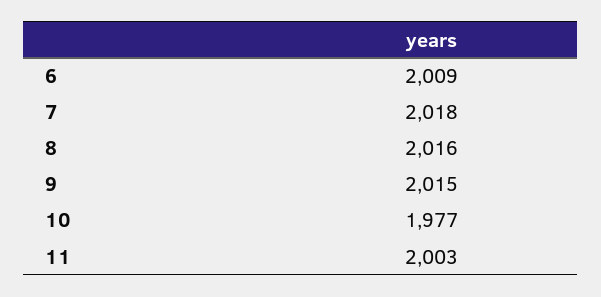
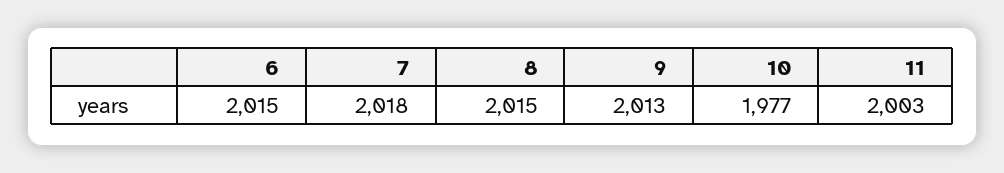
  {
-   "6": 2009,
+   "6": 2015,
    "7": 2018,
-   "8": 2016,
+   "8": 2015,
-   "9": 2015,
+   "9": 2013,
    "10": 1977,
    "11": 2003
  }

